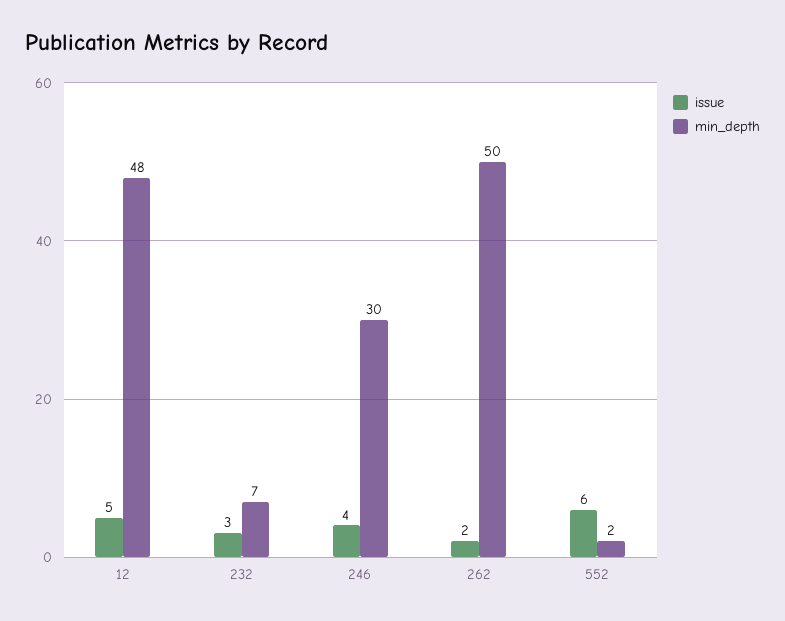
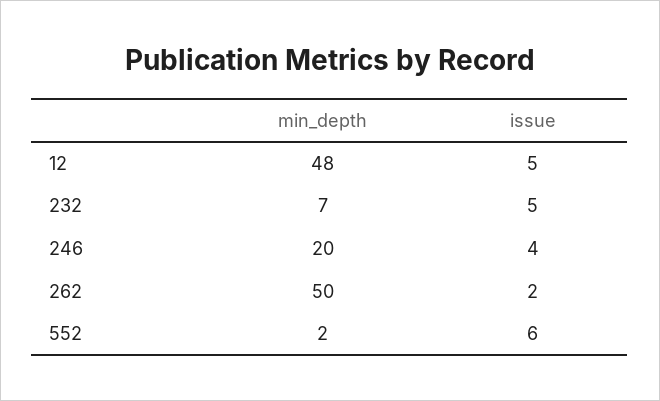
  {
    "issue": {
      "12": 5,
-     "232": 3,
+     "232": 5,
      "246": 4,
      "262": 2,
      "552": 6
    },
    "min_depth": {
      "12": 48,
      "232": 7,
-     "246": 30,
+     "246": 20,
      "262": 50,
      "552": 2
    }
  }

